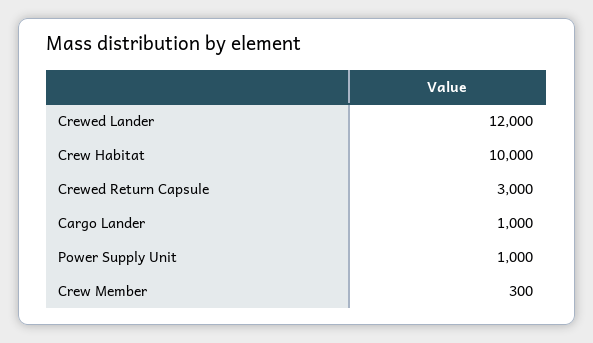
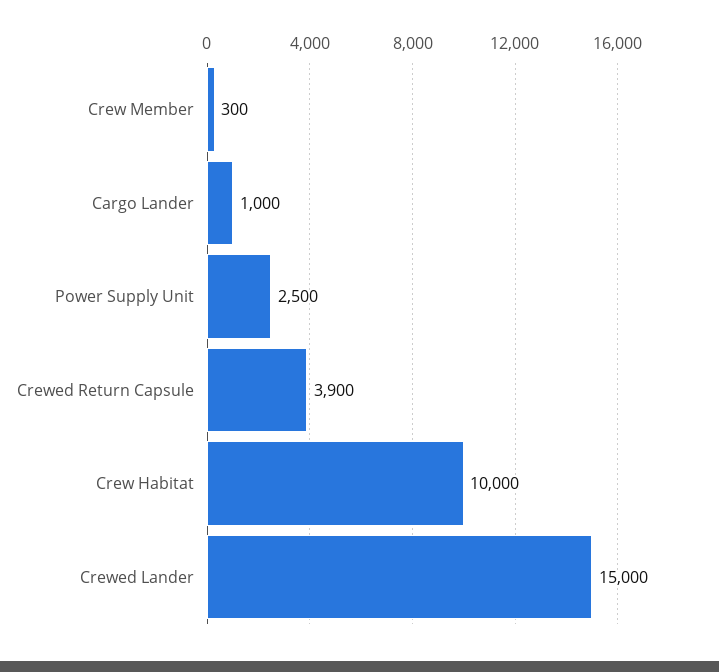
  {
-   "Crewed Lander": 12000,
+   "Crewed Lander": 15000,
    "Crew Habitat": 10000,
-   "Crewed Return Capsule": 3000,
+   "Crewed Return Capsule": 3900,
    "Cargo Lander": 1000,
-   "Power Supply Unit": 1000,
+   "Power Supply Unit": 2500,
    "Crew Member": 300
  }

